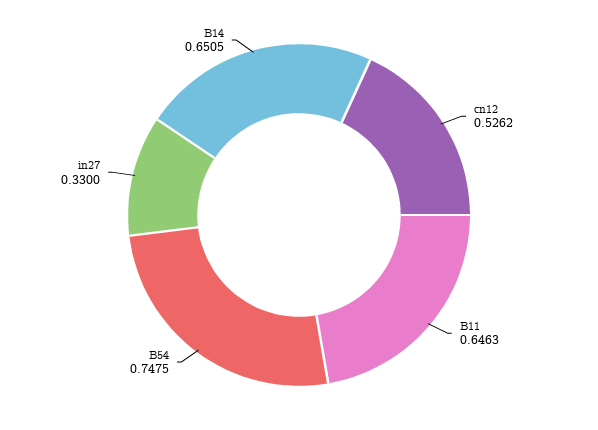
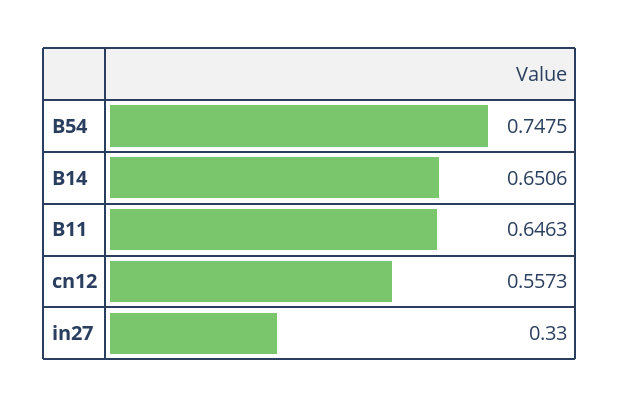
  {
-   "cn12": 0.5262,
+   "cn12": 0.5573,
    "B11": 0.6463,
    "B54": 0.7475,
    "in27": 0.33,
-   "B14": 0.6505
+   "B14": 0.6506
  }

